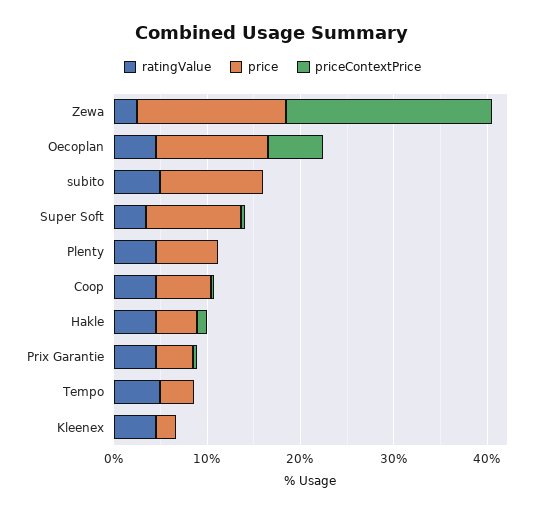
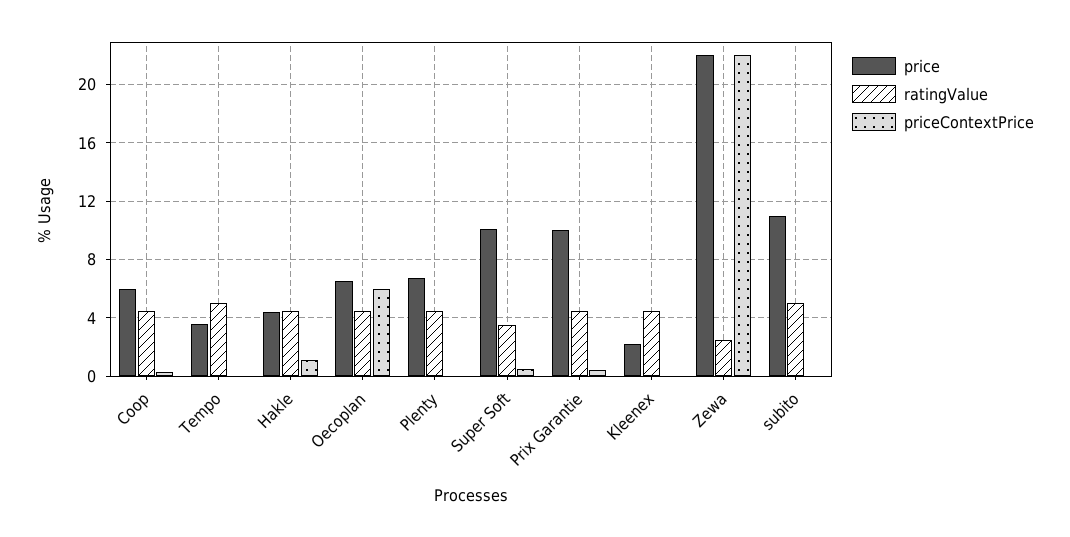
  {
    "ratingValue": {
      "Zewa": 2.5,
      "Oecoplan": 4.5,
      "subito": 5,
      "Super Soft": 3.5,
      "Plenty": 4.5,
      "Coop": 4.5,
      "Hakle": 4.5,
      "Prix Garantie": 4.5,
      "Tempo": 5,
      "Kleenex": 4.5
    },
    "price": {
-     "Zewa": 16,
+     "Zewa": 22,
-     "Oecoplan": 12,
+     "Oecoplan": 6.5,
      "subito": 11,
      "Super Soft": 10,
      "Plenty": 6.5,
      "Coop": 6,
      "Hakle": 4.5,
-     "Prix Garantie": 4,
+     "Prix Garantie": 10,
      "Tempo": 3.5,
      "Kleenex": 2
    },
    "priceContextPrice": {
      "Zewa": 22,
      "Oecoplan": 6,
      "subito": 0,
      "Super Soft": 0.5,
      "Plenty": 0,
      "Coop": 0.5,
      "Hakle": 1,
      "Prix Garantie": 0.5,
      "Tempo": 0,
      "Kleenex": 0
    }
  }

